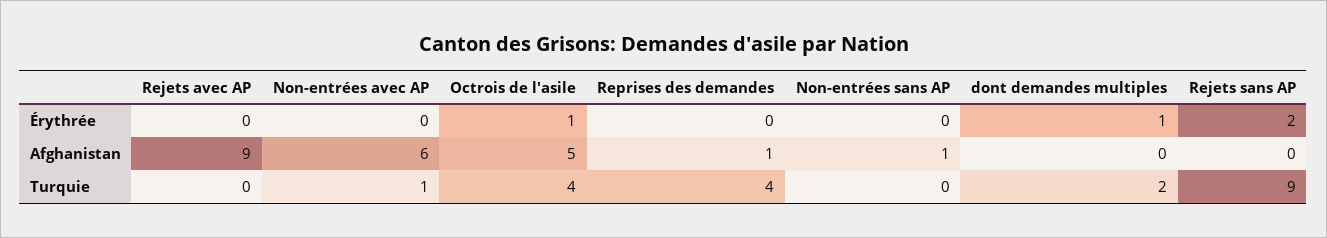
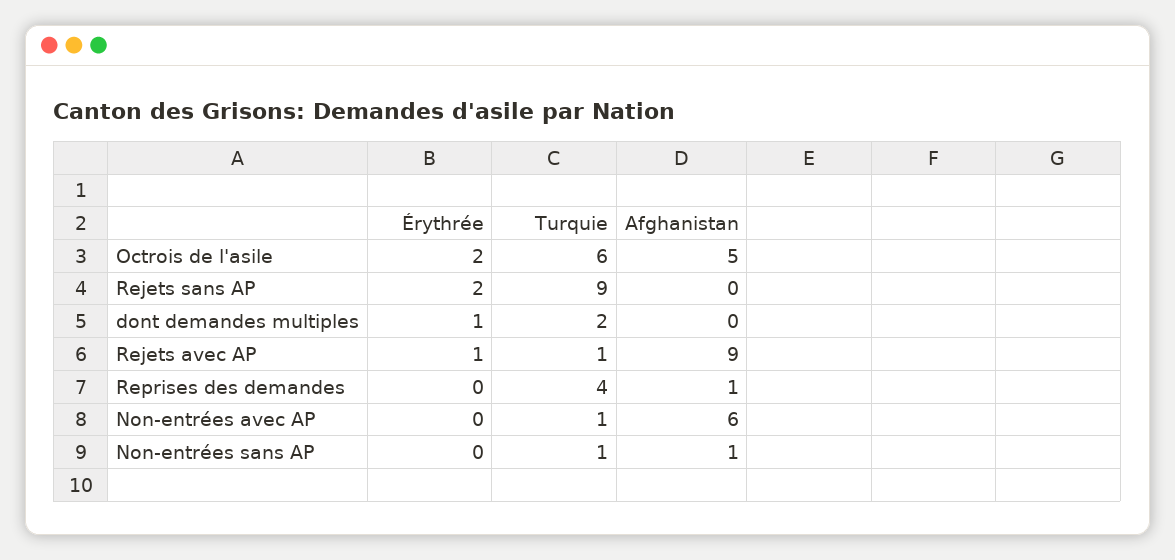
  {
    "Rejets avec AP": {
-     "Érythrée": 0,
+     "Érythrée": 1,
      "Afghanistan": 9,
-     "Turquie": 0
+     "Turquie": 1
    },
    "Non-entrées avec AP": {
      "Érythrée": 0,
      "Afghanistan": 6,
      "Turquie": 1
    },
    "Octrois de l'asile": {
-     "Érythrée": 1,
+     "Érythrée": 2,
      "Afghanistan": 5,
-     "Turquie": 4
+     "Turquie": 6
    },
    "Reprises des demandes": {
      "Érythrée": 0,
      "Afghanistan": 1,
      "Turquie": 4
    },
    "Non-entrées sans AP": {
      "Érythrée": 0,
      "Afghanistan": 1,
-     "Turquie": 0
+     "Turquie": 1
    },
    "dont demandes multiples": {
      "Érythrée": 1,
      "Afghanistan": 0,
      "Turquie": 2
    },
    "Rejets sans AP": {
      "Érythrée": 2,
      "Afghanistan": 0,
      "Turquie": 9
    }
  }

